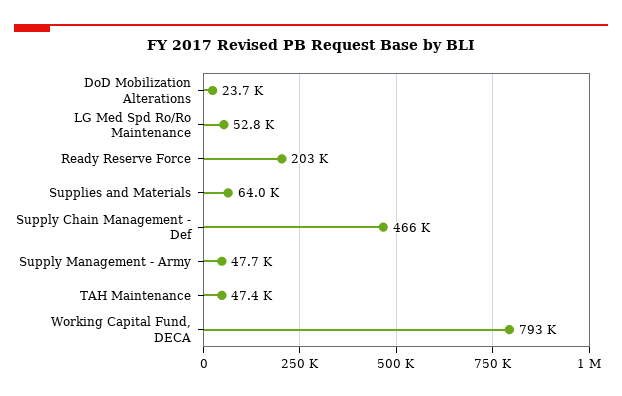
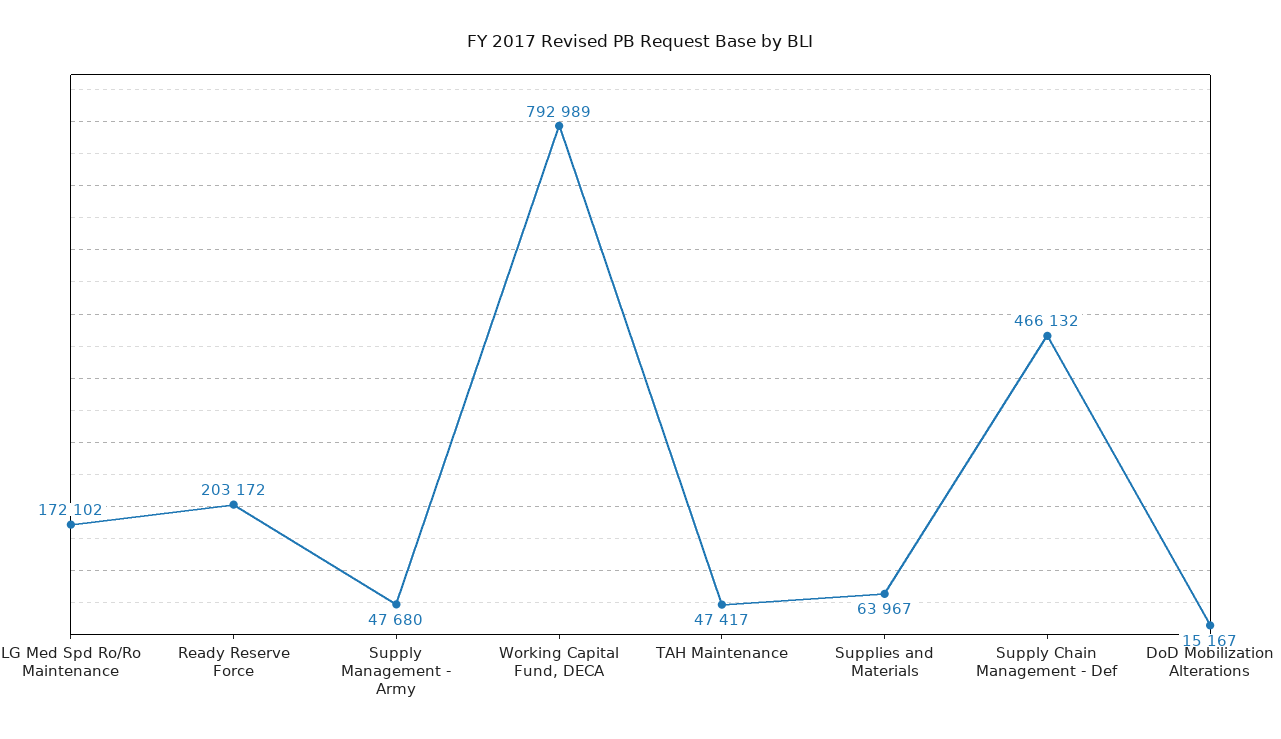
  {
-   "DoD Mobilization Alterations": 23700,
+   "DoD Mobilization Alterations": 15167,
-   "LG Med Spd Ro/Ro Maintenance": 52800,
+   "LG Med Spd Ro/Ro Maintenance": 172102,
    "Ready Reserve Force": 203172,
    "Supplies and Materials": 63967,
    "Supply Chain Management - Def": 466132,
    "Supply Management - Army": 47680,
    "TAH Maintenance": 47417,
    "Working Capital Fund, DECA": 792989
  }

